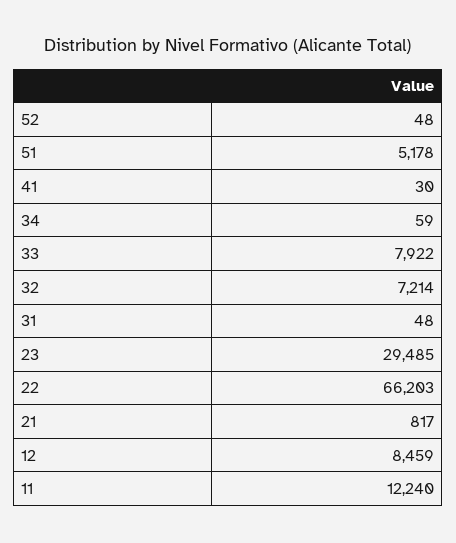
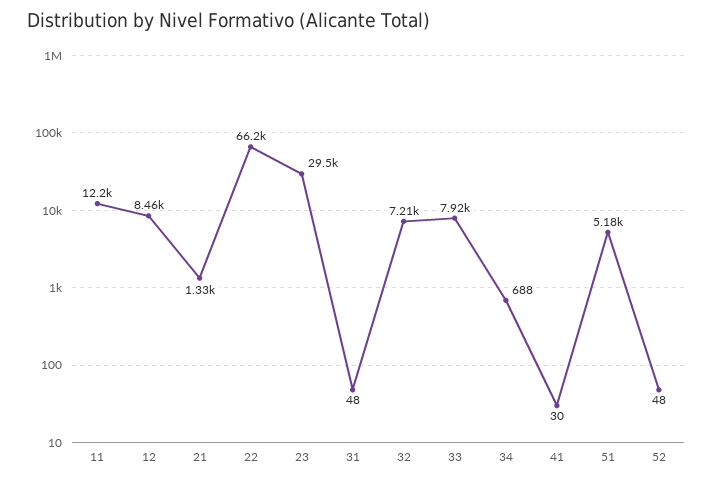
  {
    "52": 48,
    "51": 5178,
    "41": 30,
-   "34": 59,
+   "34": 688,
    "33": 7922,
    "32": 7214,
    "31": 48,
    "23": 29485,
    "22": 66203,
-   "21": 817,
+   "21": 1330,
    "12": 8459,
    "11": 12240
  }

